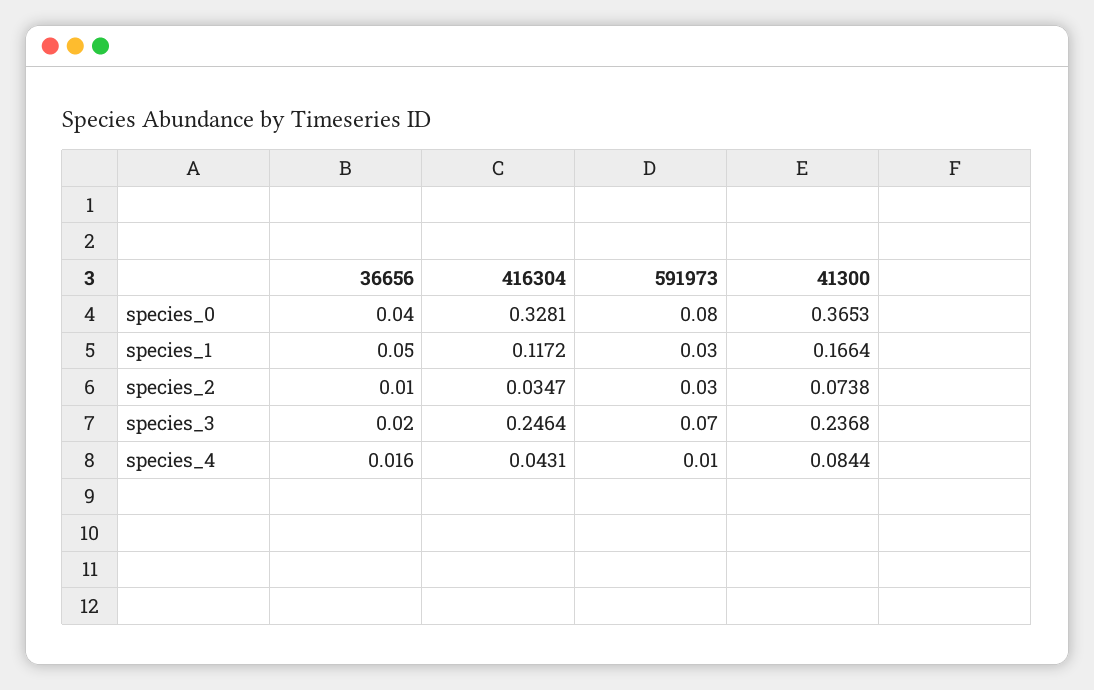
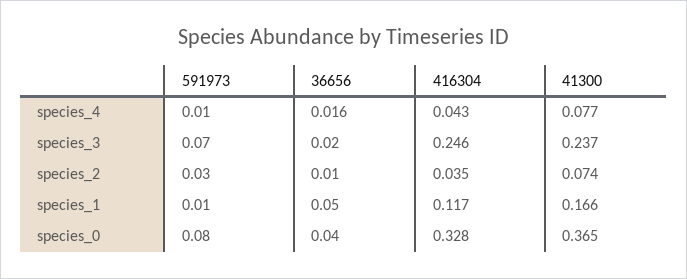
  {
    "36656": {
      "species_0": 0.04,
      "species_1": 0.05,
      "species_2": 0.01,
      "species_3": 0.02,
      "species_4": 0.016
    },
    "416304": {
      "species_0": 0.3281,
      "species_1": 0.1172,
      "species_2": 0.0347,
      "species_3": 0.2464,
      "species_4": 0.0431
    },
    "591973": {
      "species_0": 0.08,
-     "species_1": 0.03,
+     "species_1": 0.01,
      "species_2": 0.03,
      "species_3": 0.07,
      "species_4": 0.01
    },
    "41300": {
      "species_0": 0.3653,
      "species_1": 0.1664,
      "species_2": 0.0738,
      "species_3": 0.2368,
-     "species_4": 0.0844
+     "species_4": 0.077
    }
  }

